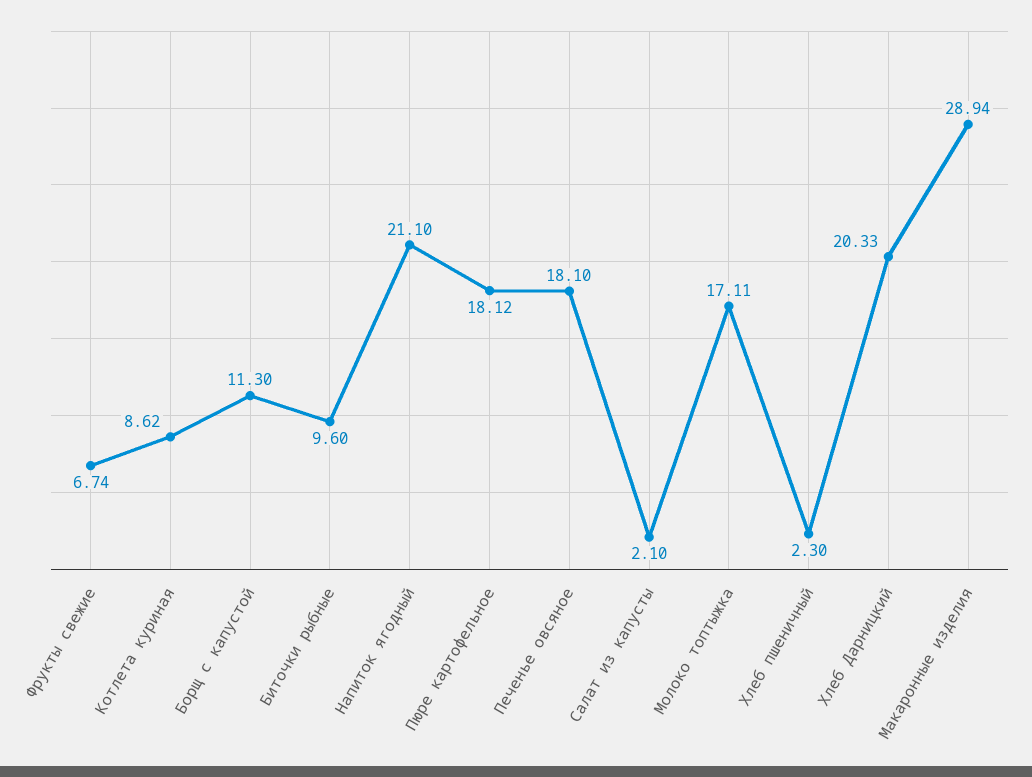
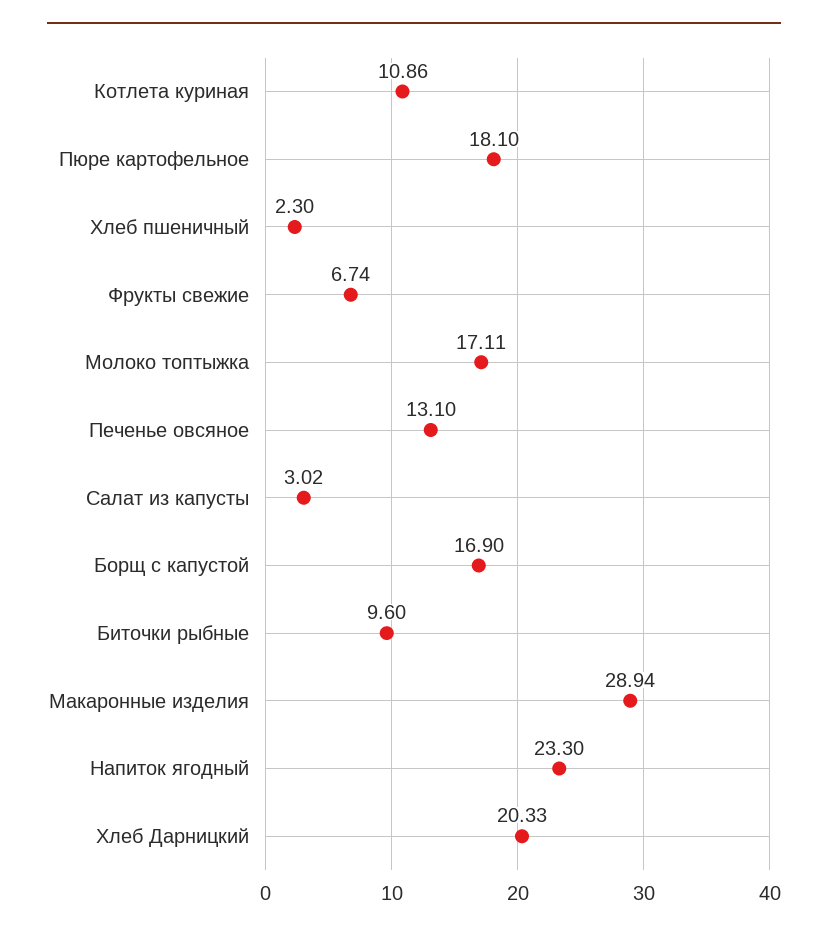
  {
    "Фрукты свежие": 6.74,
-   "Котлета куриная": 8.62,
+   "Котлета куриная": 10.86,
-   "Борщ с капустой": 11.3,
+   "Борщ с капустой": 16.9,
    "Биточки рыбные": 9.6,
-   "Напиток ягодный": 21.1,
+   "Напиток ягодный": 23.3,
-   "Пюре картофельное": 18.12,
+   "Пюре картофельное": 18.1,
-   "Печенье овсяное": 18.1,
+   "Печенье овсяное": 13.1,
-   "Салат из капусты": 2.1,
+   "Салат из капусты": 3.02,
    "Молоко топтыжка": 17.11,
    "Хлеб пшеничный": 2.3,
    "Хлеб Дарницкий": 20.33,
    "Макаронные изделия": 28.94
  }

